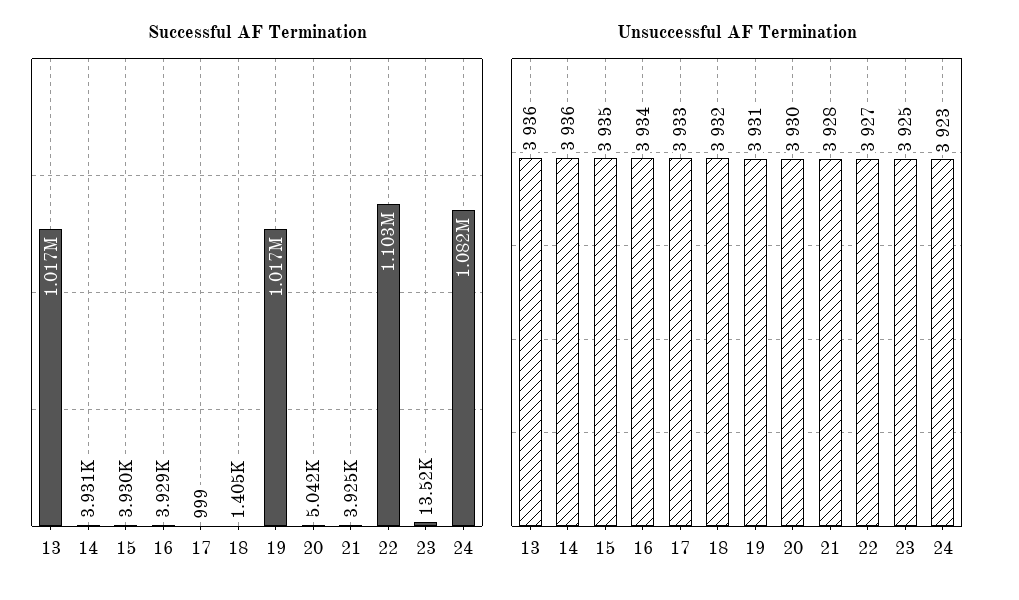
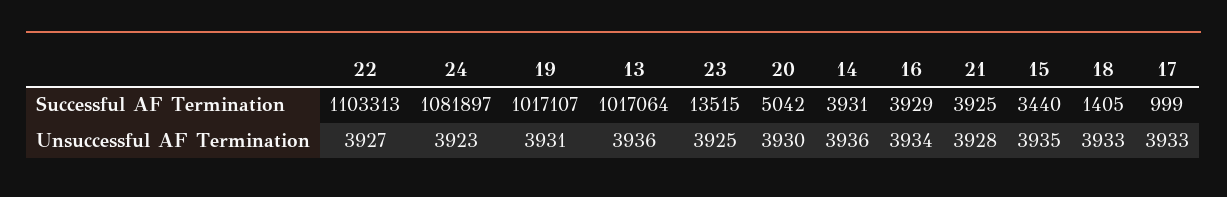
  {
    "Successful AF Termination": {
      "13": 1017064,
      "14": 3931,
-     "15": 3930,
+     "15": 3440,
      "16": 3929,
      "17": 999,
      "18": 1405,
      "19": 1017107,
      "20": 5042,
      "21": 3925,
      "22": 1103313,
      "23": 13515,
      "24": 1081897
    },
    "Unsuccessful AF Termination": {
      "13": 3936,
      "14": 3936,
      "15": 3935,
      "16": 3934,
      "17": 3933,
-     "18": 3932,
+     "18": 3933,
      "19": 3931,
      "20": 3930,
      "21": 3928,
      "22": 3927,
      "23": 3925,
      "24": 3923
    }
  }

